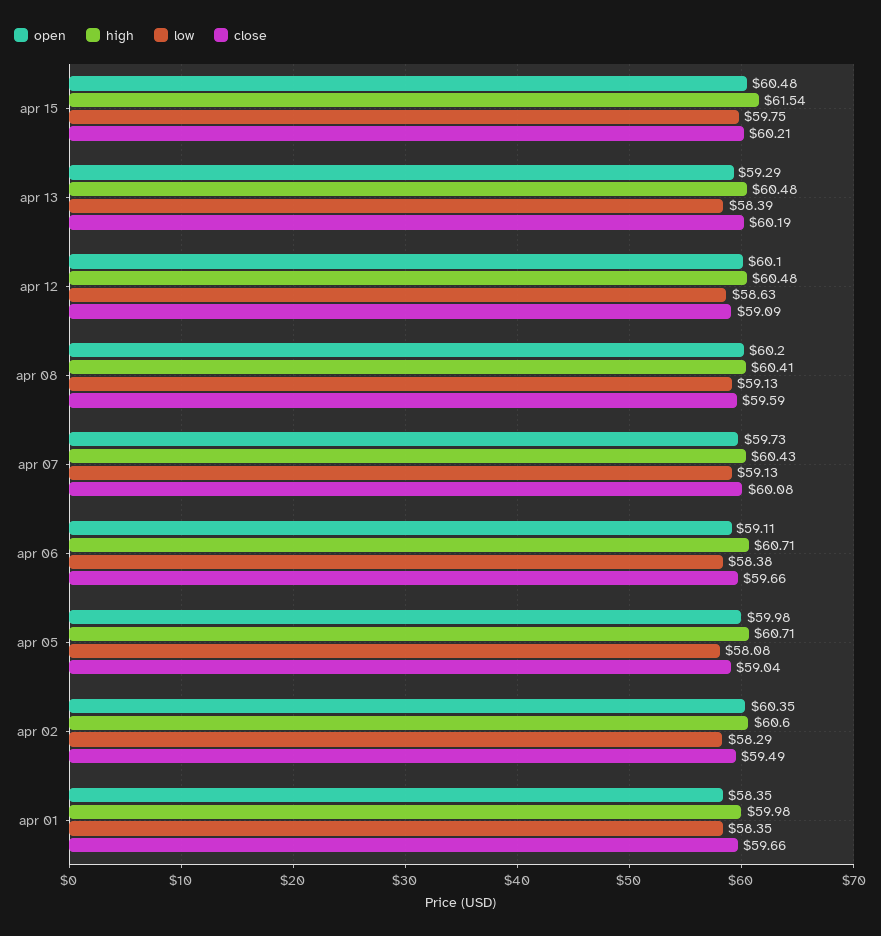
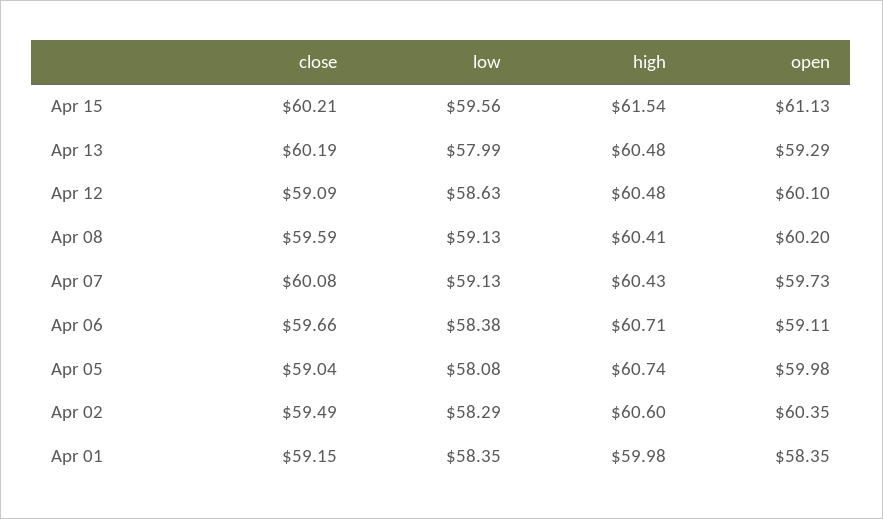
  {
    "open": {
-     "apr 15": 60.48,
+     "apr 15": 61.13,
      "apr 13": 59.29,
      "apr 12": 60.1,
      "apr 08": 60.2,
      "apr 07": 59.73,
      "apr 06": 59.11,
      "apr 05": 59.98,
      "apr 02": 60.35,
      "apr 01": 58.35
    },
    "high": {
      "apr 15": 61.54,
      "apr 13": 60.48,
      "apr 12": 60.48,
      "apr 08": 60.41,
      "apr 07": 60.43,
      "apr 06": 60.71,
-     "apr 05": 60.71,
+     "apr 05": 60.74,
      "apr 02": 60.6,
      "apr 01": 59.98
    },
    "low": {
-     "apr 15": 59.75,
+     "apr 15": 59.56,
-     "apr 13": 58.39,
+     "apr 13": 57.99,
      "apr 12": 58.63,
      "apr 08": 59.13,
      "apr 07": 59.13,
      "apr 06": 58.38,
      "apr 05": 58.08,
      "apr 02": 58.29,
      "apr 01": 58.35
    },
    "close": {
      "apr 15": 60.21,
      "apr 13": 60.19,
      "apr 12": 59.09,
      "apr 08": 59.59,
      "apr 07": 60.08,
      "apr 06": 59.66,
      "apr 05": 59.04,
      "apr 02": 59.49,
-     "apr 01": 59.66
+     "apr 01": 59.15
    }
  }

